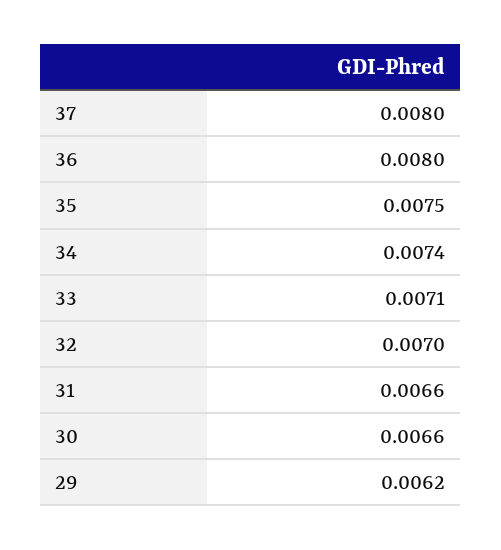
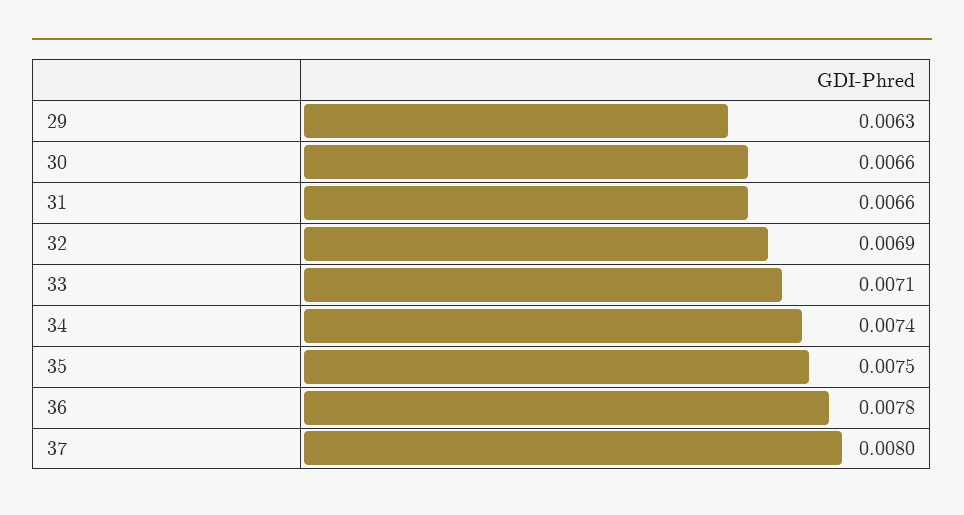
  {
    "37": 0.008,
-   "36": 0.008,
+   "36": 0.0078,
    "35": 0.0075,
    "34": 0.0074,
    "33": 0.0071,
-   "32": 0.007,
+   "32": 0.0069,
    "31": 0.0066,
    "30": 0.0066,
-   "29": 0.0062
+   "29": 0.0063
  }

